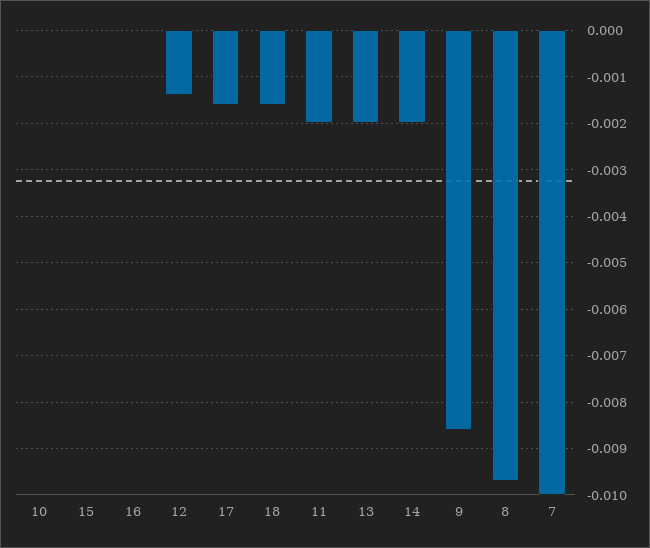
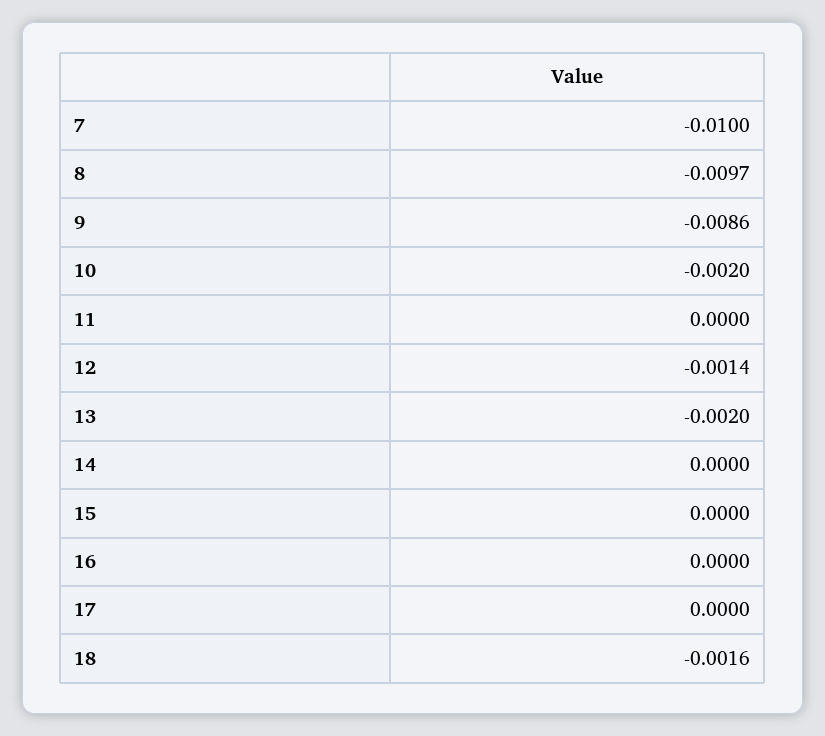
  {
-   "10": 0,
+   "10": -0.002,
    "15": 0,
    "16": 0,
    "12": -0.0014,
-   "17": -0.0015,
+   "17": 0,
    "18": -0.0016,
-   "11": -0.002,
+   "11": 0,
    "13": -0.002,
-   "14": -0.002,
+   "14": 0,
    "9": -0.0086,
    "8": -0.0097,
    "7": -0.01
  }

